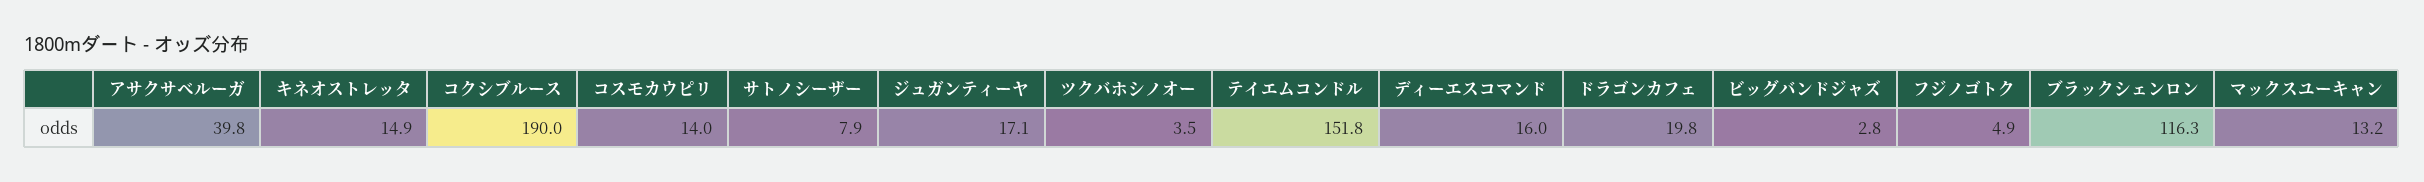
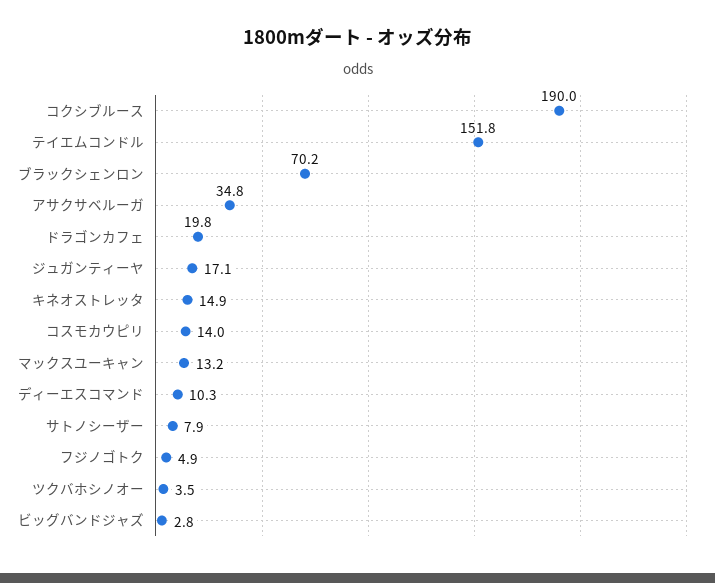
  {
-   "アサクサベルーガ": 39.8,
+   "アサクサベルーガ": 34.8,
    "キネオストレッタ": 14.9,
    "コクシブルース": 190,
    "コスモカウピリ": 14,
    "サトノシーザー": 7.9,
    "ジュガンティーヤ": 17.1,
    "ツクバホシノオー": 3.5,
    "テイエムコンドル": 151.8,
-   "ディーエスコマンド": 16,
+   "ディーエスコマンド": 10.3,
    "ドラゴンカフェ": 19.8,
    "ビッグバンドジャズ": 2.8,
    "フジノゴトク": 4.9,
-   "ブラックシェンロン": 116.3,
+   "ブラックシェンロン": 70.2,
    "マックスユーキャン": 13.2
  }

